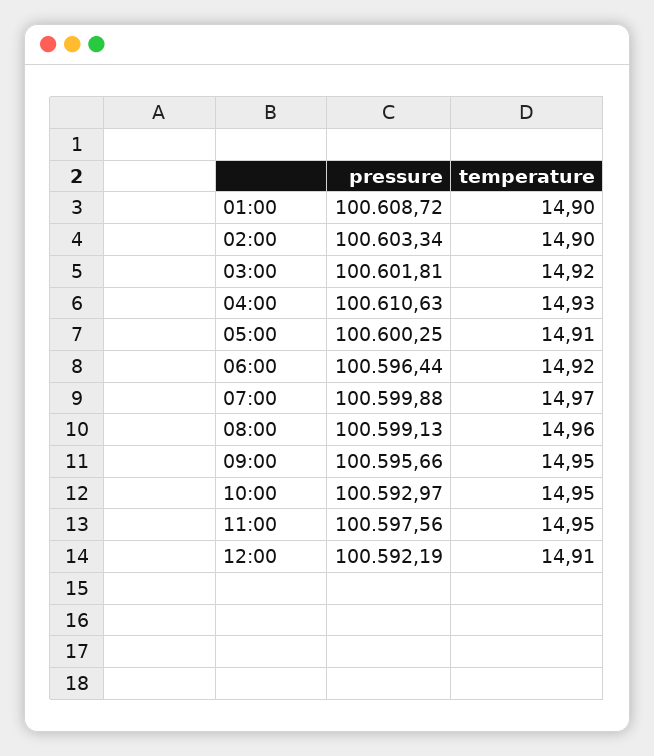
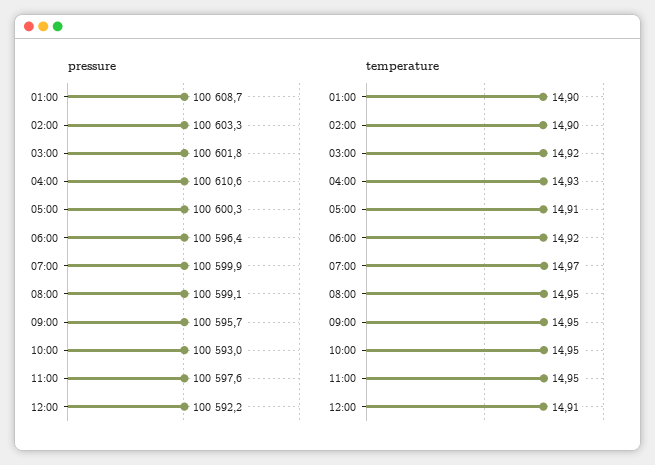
  {
    "pressure": {
      "01:00": 100608.72,
      "02:00": 100603.34,
      "03:00": 100601.81,
      "04:00": 100610.63,
      "05:00": 100600.25,
      "06:00": 100596.44,
      "07:00": 100599.88,
      "08:00": 100599.13,
      "09:00": 100595.66,
      "10:00": 100592.97,
      "11:00": 100597.56,
      "12:00": 100592.19
    },
    "temperature": {
      "01:00": 14.9,
      "02:00": 14.9,
      "03:00": 14.92,
      "04:00": 14.93,
      "05:00": 14.91,
      "06:00": 14.92,
      "07:00": 14.97,
-     "08:00": 14.96,
+     "08:00": 14.95,
      "09:00": 14.95,
      "10:00": 14.95,
      "11:00": 14.95,
      "12:00": 14.91
    }
  }

